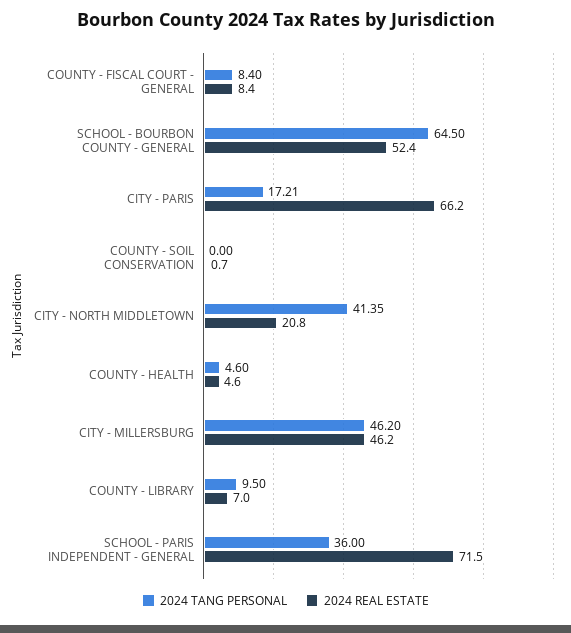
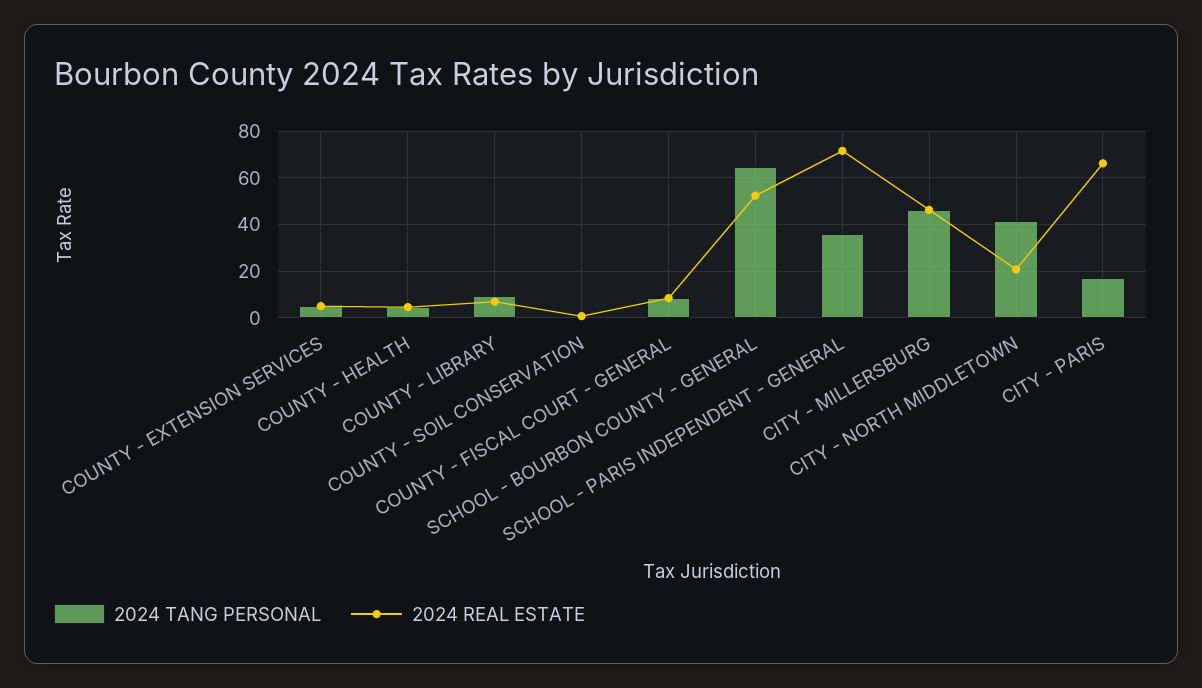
  {
    "2024 TANG PERSONAL": {
      "COUNTY - FISCAL COURT - GENERAL": 8.4,
      "SCHOOL - BOURBON COUNTY - GENERAL": 64.5,
      "CITY - PARIS": 17.21,
      "COUNTY - SOIL CONSERVATION": 0,
      "CITY - NORTH MIDDLETOWN": 41.35,
      "COUNTY - HEALTH": 4.6,
      "CITY - MILLERSBURG": 46.2,
      "COUNTY - LIBRARY": 9.5,
-     "SCHOOL - PARIS INDEPENDENT - GENERAL": 36
+     "SCHOOL - PARIS INDEPENDENT - GENERAL": 36,
+     "COUNTY - EXTENSION SERVICES": 5
    },
    "2024 REAL ESTATE": {
      "COUNTY - FISCAL COURT - GENERAL": 8.4,
      "SCHOOL - BOURBON COUNTY - GENERAL": 52.4,
      "CITY - PARIS": 66.2,
      "COUNTY - SOIL CONSERVATION": 0.7,
      "CITY - NORTH MIDDLETOWN": 20.8,
      "COUNTY - HEALTH": 4.6,
      "CITY - MILLERSBURG": 46.2,
      "COUNTY - LIBRARY": 7,
-     "SCHOOL - PARIS INDEPENDENT - GENERAL": 71.5
+     "SCHOOL - PARIS INDEPENDENT - GENERAL": 71.5,
+     "COUNTY - EXTENSION SERVICES": 5
    }
  }

